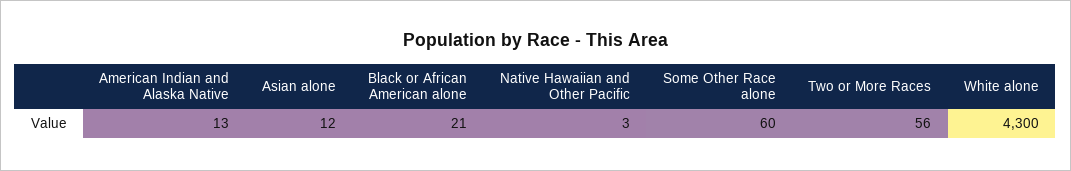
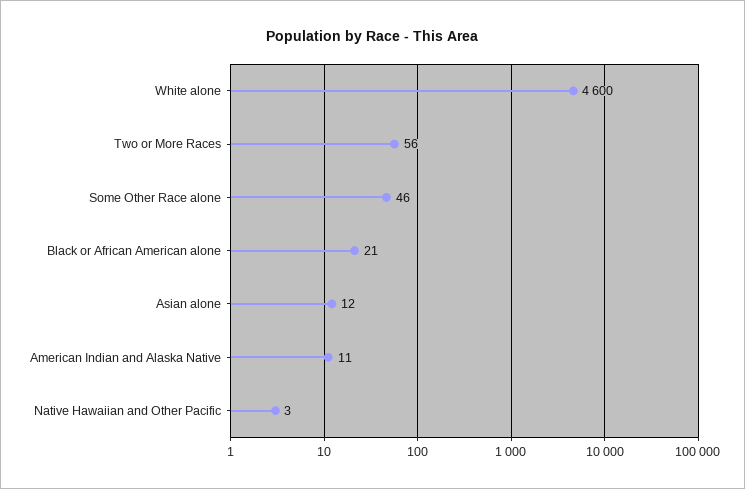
  {
-   "American Indian and Alaska Native": 13,
+   "American Indian and Alaska Native": 11,
    "Asian alone": 12,
    "Black or African American alone": 21,
    "Native Hawaiian and Other Pacific": 3,
-   "Some Other Race alone": 60,
+   "Some Other Race alone": 46,
    "Two or More Races": 56,
-   "White alone": 4300
+   "White alone": 4600
  }

